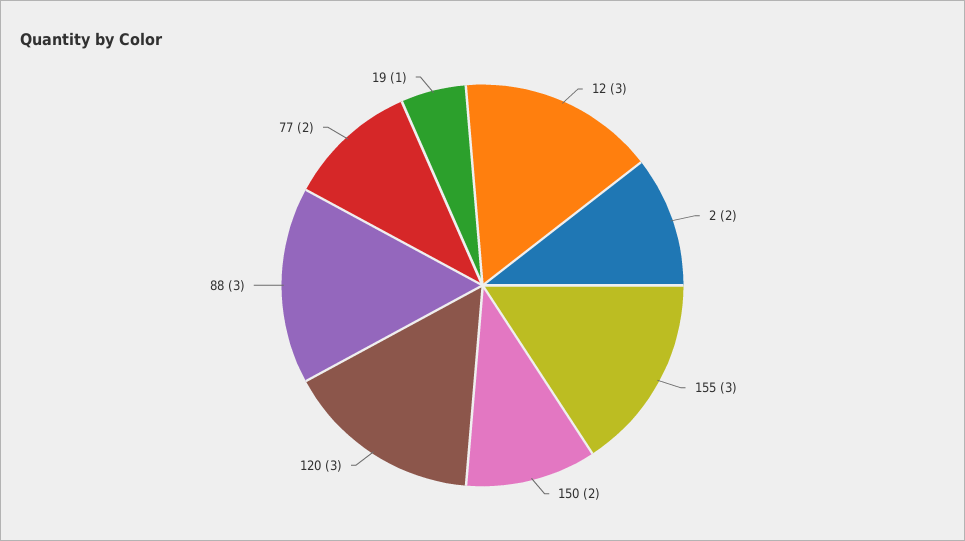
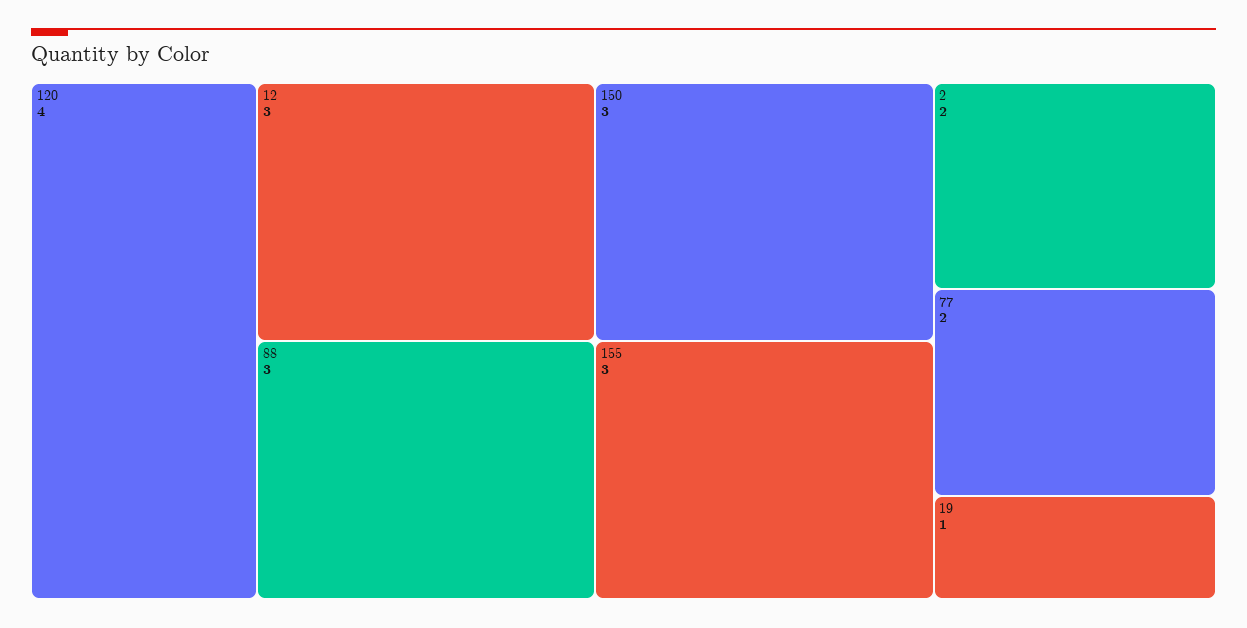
  {
    "12": 3,
    "2": 2,
    "155": 3,
-   "150": 2,
+   "150": 3,
-   "120": 3,
+   "120": 4,
    "88": 3,
    "77": 2,
    "19": 1
  }

